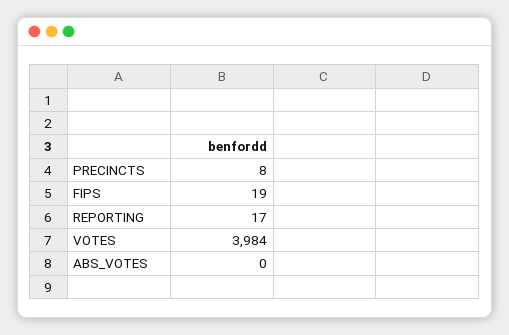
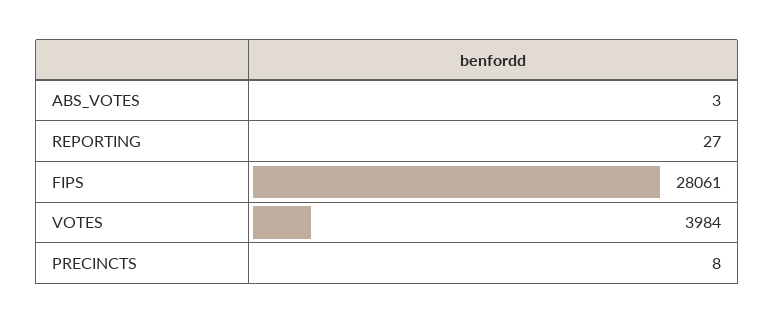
  {
    "PRECINCTS": 8,
-   "FIPS": 19,
+   "FIPS": 28061,
-   "REPORTING": 17,
+   "REPORTING": 27,
    "VOTES": 3984,
-   "ABS_VOTES": 0
+   "ABS_VOTES": 3
  }

